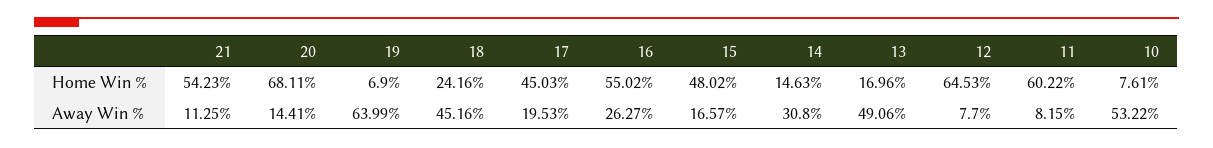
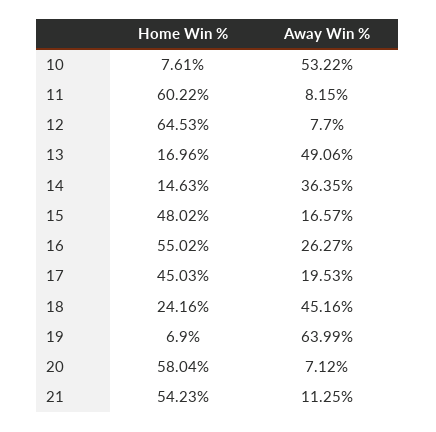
  {
    "21": {
      "Home Win %": 54.23,
      "Away Win %": 11.25
    },
    "20": {
-     "Home Win %": 68.11,
+     "Home Win %": 58.04,
-     "Away Win %": 14.41
+     "Away Win %": 7.12
    },
    "19": {
      "Home Win %": 6.9,
      "Away Win %": 63.99
    },
    "18": {
      "Home Win %": 24.16,
      "Away Win %": 45.16
    },
    "17": {
      "Home Win %": 45.03,
      "Away Win %": 19.53
    },
    "16": {
      "Home Win %": 55.02,
      "Away Win %": 26.27
    },
    "15": {
      "Home Win %": 48.02,
      "Away Win %": 16.57
    },
    "14": {
      "Home Win %": 14.63,
-     "Away Win %": 30.8
+     "Away Win %": 36.35
    },
    "13": {
      "Home Win %": 16.96,
      "Away Win %": 49.06
    },
    "12": {
      "Home Win %": 64.53,
      "Away Win %": 7.7
    },
    "11": {
      "Home Win %": 60.22,
      "Away Win %": 8.15
    },
    "10": {
      "Home Win %": 7.61,
      "Away Win %": 53.22
    }
  }

